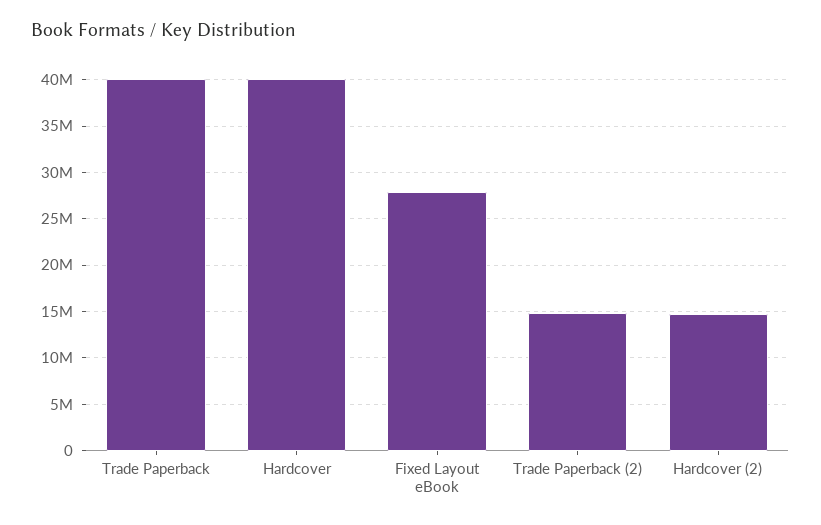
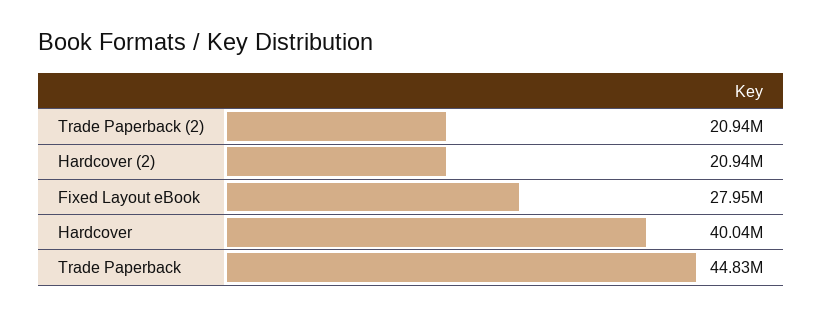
  {
-   "Trade Paperback": 40000000,
+   "Trade Paperback": 44830000,
    "Hardcover": 40040000,
    "Fixed Layout eBook": 27950000,
-   "Trade Paperback (2)": 15000000,
+   "Trade Paperback (2)": 20940000,
-   "Hardcover (2)": 15000000
+   "Hardcover (2)": 20940000
  }

